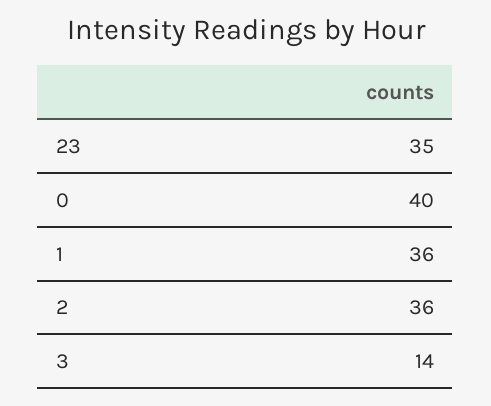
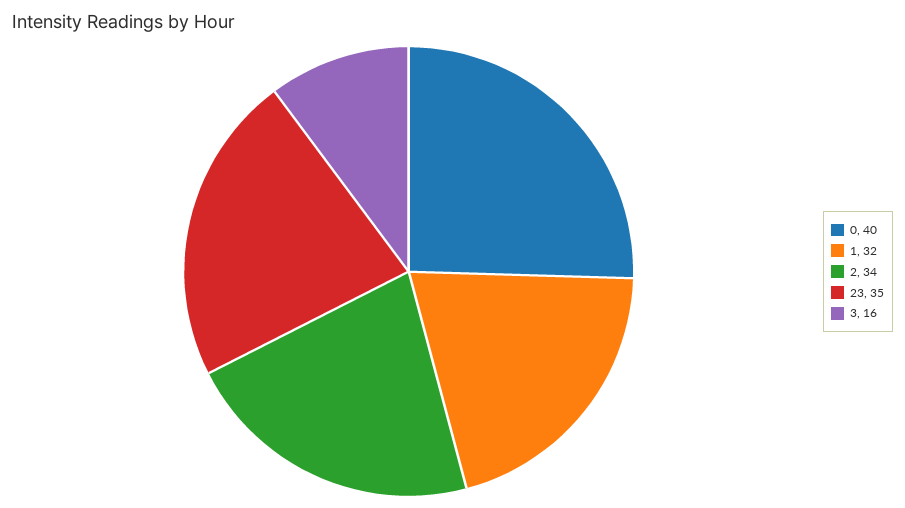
  {
    "23": 35,
    "0": 40,
-   "1": 36,
+   "1": 32,
-   "2": 36,
+   "2": 34,
-   "3": 14
+   "3": 16
  }

